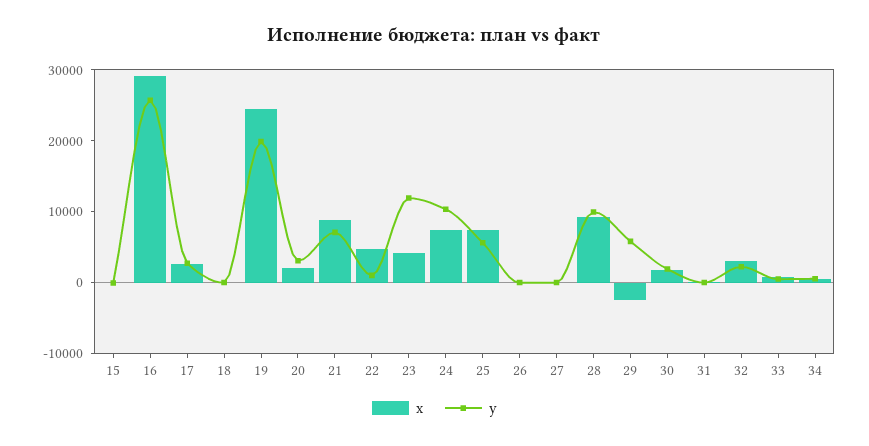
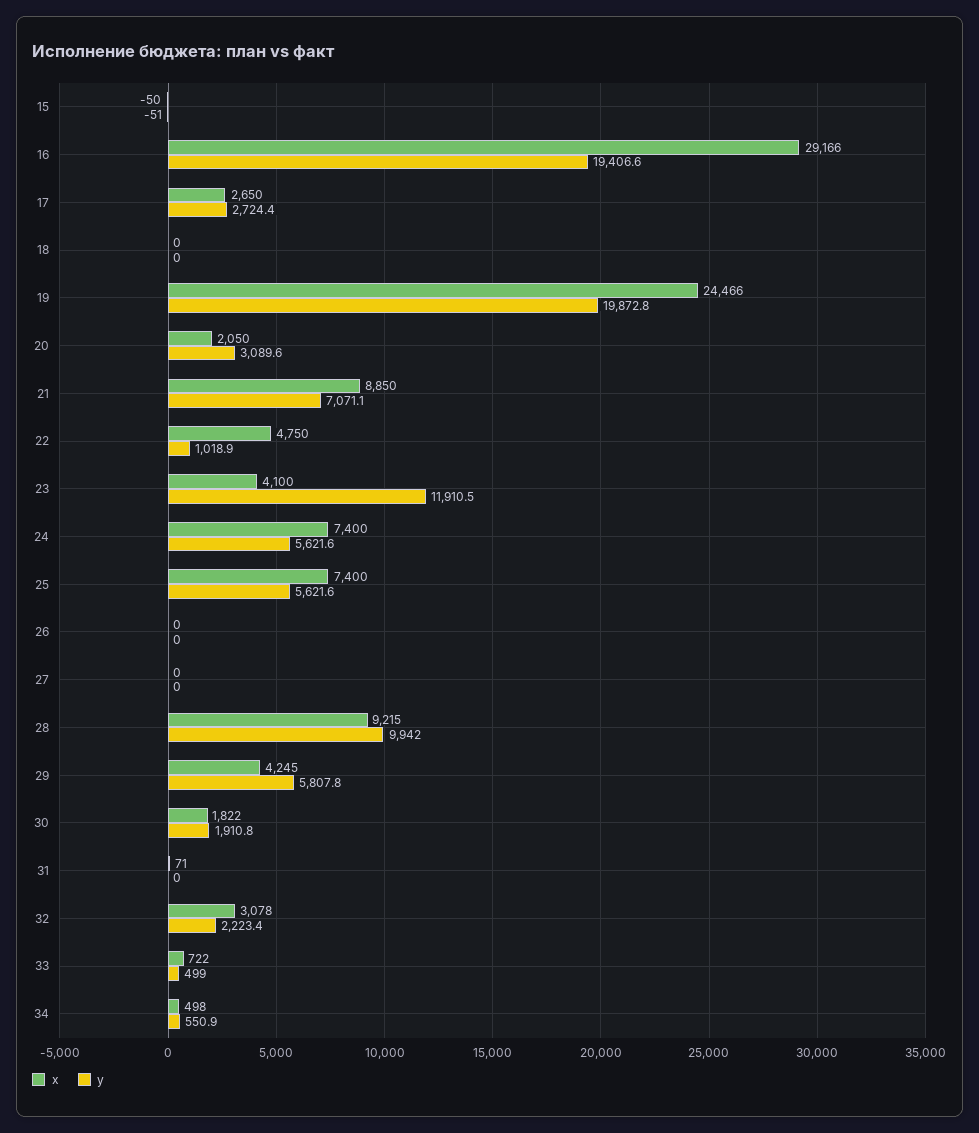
  {
    "x": {
      "15": -50,
      "16": 29166,
      "17": 2650,
      "18": 0,
      "19": 24466,
      "20": 2050,
      "21": 8850,
      "22": 4750,
      "23": 4100,
      "24": 7400,
      "25": 7400,
      "26": 0,
      "27": 0,
      "28": 9215,
-     "29": -2000,
+     "29": 4245,
      "30": 1822,
      "31": 71,
      "32": 3078,
      "33": 722,
      "34": 498
    },
    "y": {
      "15": -51,
-     "16": 26000,
+     "16": 19406.6,
      "17": 2724.4,
      "18": 0,
      "19": 19872.8,
      "20": 3089.6,
      "21": 7071.1,
      "22": 1018.9,
      "23": 11910.5,
-     "24": 10000,
+     "24": 5621.6,
      "25": 5621.6,
      "26": 0,
      "27": 0,
      "28": 9942,
      "29": 5807.8,
      "30": 1910.8,
      "31": 0,
      "32": 2223.4,
      "33": 499,
      "34": 550.9
    }
  }

